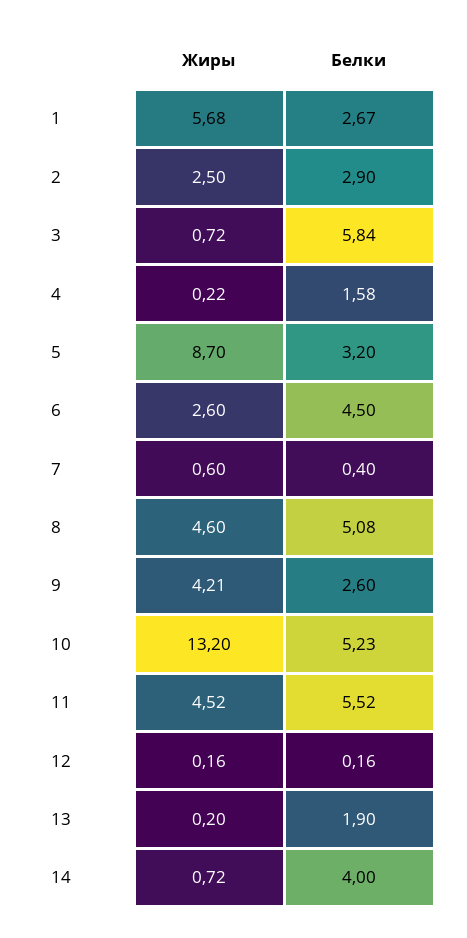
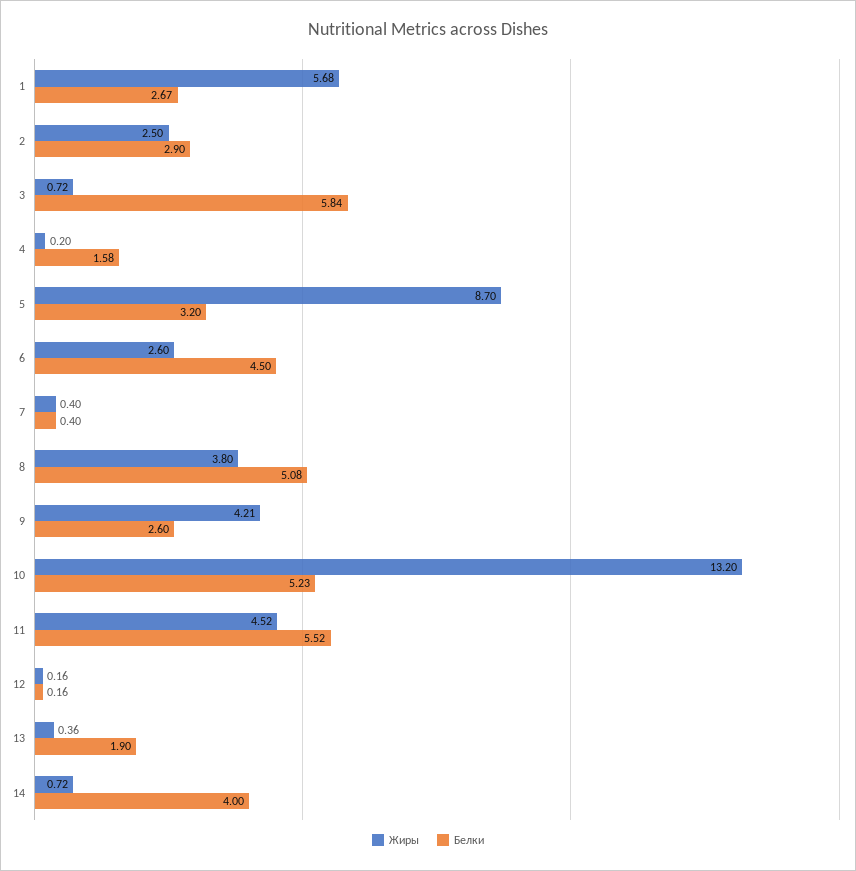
  {
    "Жиры": {
      "1": 5.68,
      "2": 2.5,
      "3": 0.72,
-     "4": 0.22,
+     "4": 0.2,
      "5": 8.7,
      "6": 2.6,
-     "7": 0.6,
+     "7": 0.4,
-     "8": 4.6,
+     "8": 3.8,
      "9": 4.21,
      "10": 13.2,
      "11": 4.52,
      "12": 0.16,
-     "13": 0.2,
+     "13": 0.36,
      "14": 0.72
    },
    "Белки": {
      "1": 2.67,
      "2": 2.9,
      "3": 5.84,
      "4": 1.58,
      "5": 3.2,
      "6": 4.5,
      "7": 0.4,
      "8": 5.08,
      "9": 2.6,
      "10": 5.23,
      "11": 5.52,
      "12": 0.16,
      "13": 1.9,
      "14": 4
    }
  }

